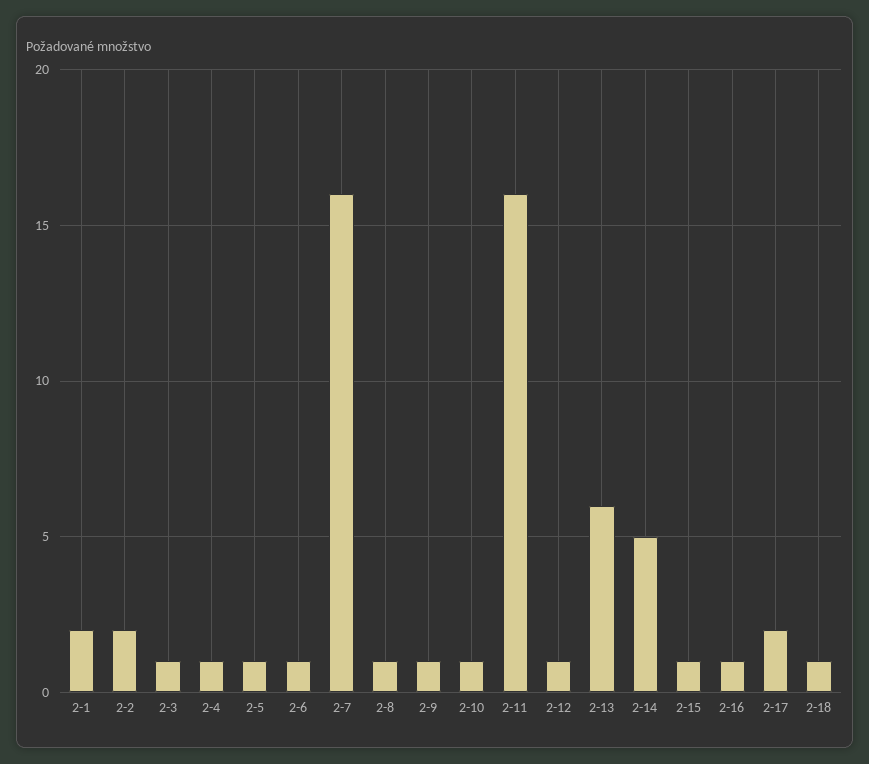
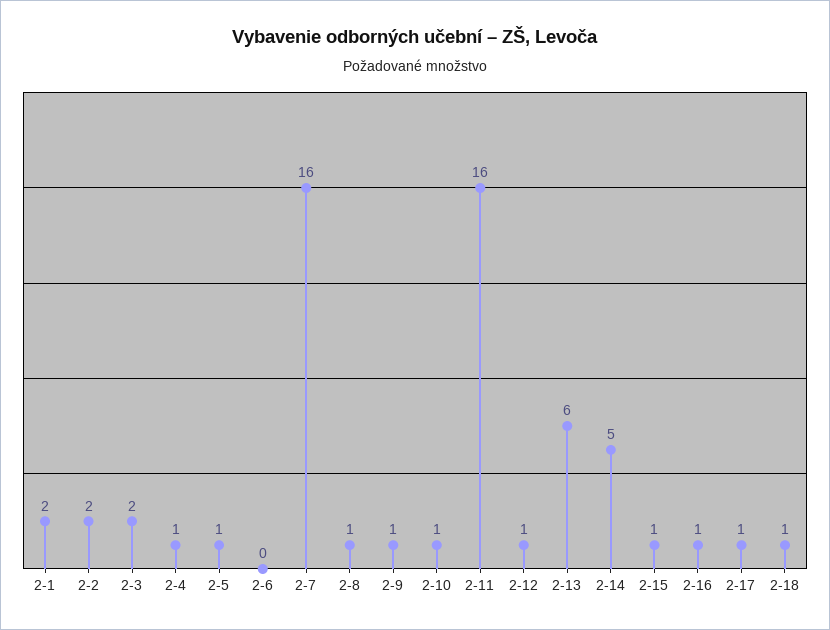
  {
    "2-1": 2,
    "2-2": 2,
-   "2-3": 1,
+   "2-3": 2,
    "2-4": 1,
    "2-5": 1,
-   "2-6": 1,
+   "2-6": 0,
    "2-7": 16,
    "2-8": 1,
    "2-9": 1,
    "2-10": 1,
    "2-11": 16,
    "2-12": 1,
    "2-13": 6,
    "2-14": 5,
    "2-15": 1,
    "2-16": 1,
-   "2-17": 2,
+   "2-17": 1,
    "2-18": 1
  }

